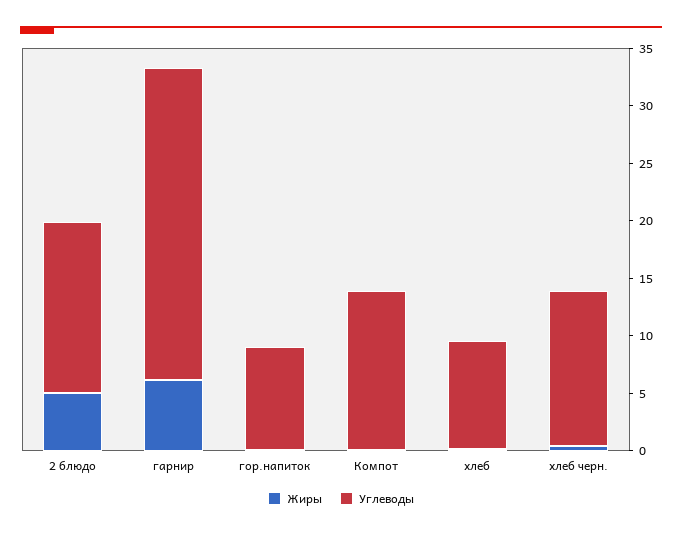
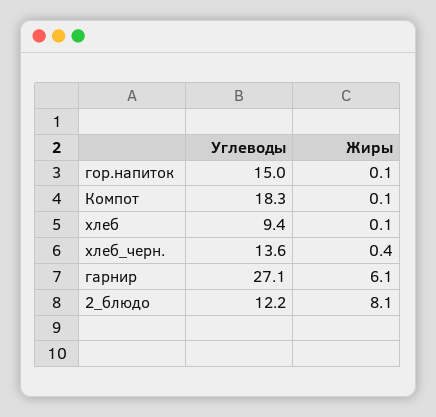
  {
    "Жиры": {
-     "2 блюдо": 5,
+     "2 блюдо": 8.1,
      "гарнир": 6.1,
      "гор.напиток": 0.1,
      "Компот": 0.1,
      "хлеб": 0.1,
      "хлеб черн.": 0.4
    },
    "Углеводы": {
-     "2 блюдо": 15,
+     "2 блюдо": 12.2,
      "гарнир": 27.1,
-     "гор.напиток": 9,
+     "гор.напиток": 15,
-     "Компот": 14,
+     "Компот": 18.3,
      "хлеб": 9.4,
      "хлеб черн.": 13.6
    }
  }

